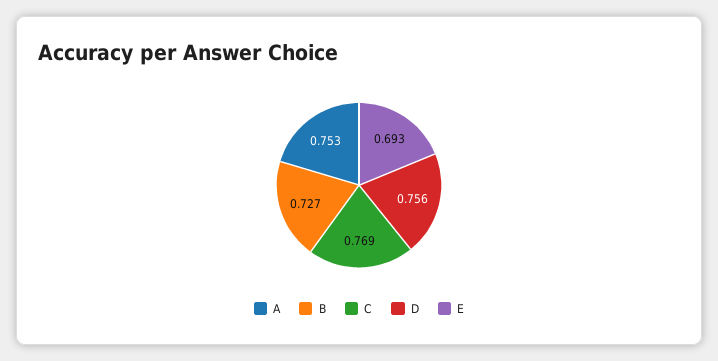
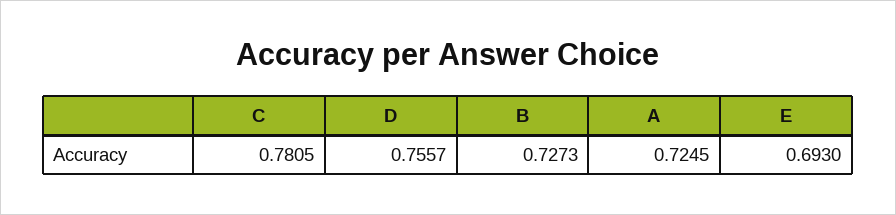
  {
-   "A": 0.753,
+   "A": 0.7245,
    "B": 0.7273,
-   "C": 0.769,
+   "C": 0.7805,
    "D": 0.7557,
    "E": 0.693
  }

